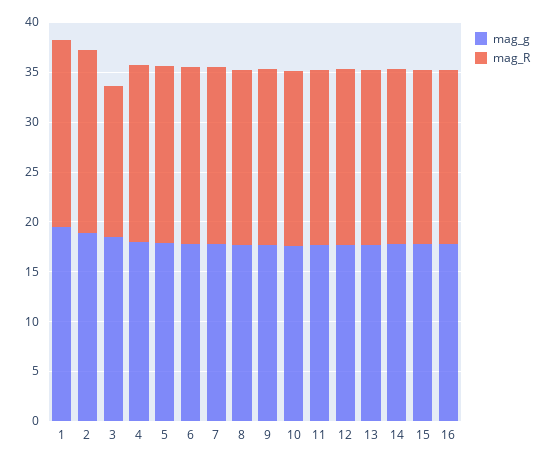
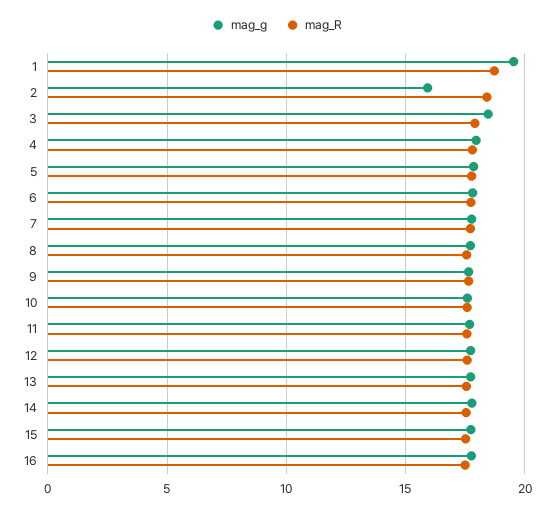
  {
    "mag_g": {
      "1": 19.5,
-     "2": 19,
+     "2": 16,
      "3": 18.5,
      "4": 18,
      "5": 18,
      "6": 18,
      "7": 18,
      "8": 17.5,
      "9": 17.5,
      "10": 17.5,
      "11": 17.5,
      "12": 17.5,
      "13": 17.5,
      "14": 18,
      "15": 17.5,
      "16": 18
    },
    "mag_R": {
      "1": 18.5,
      "2": 18.5,
-     "3": 15,
+     "3": 18,
      "4": 18,
      "5": 18,
      "6": 17.5,
      "7": 17.5,
      "8": 17.5,
      "9": 17.5,
      "10": 17.5,
      "11": 17.5,
      "12": 17.5,
      "13": 17.5,
      "14": 17.5,
      "15": 17.5,
      "16": 17.5
    }
  }

